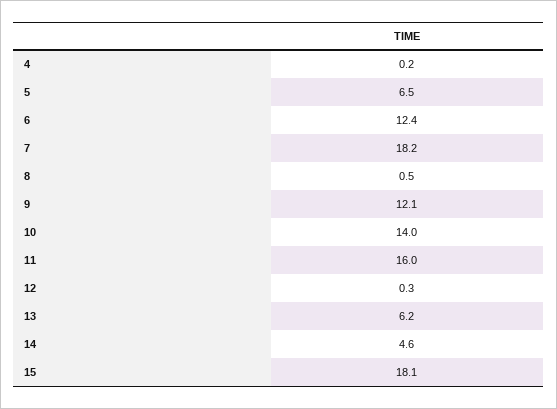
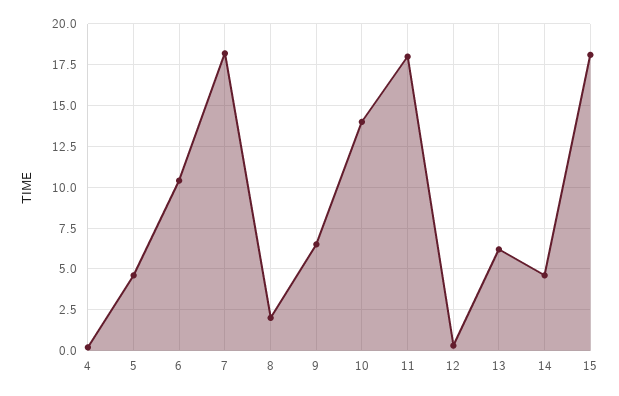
  {
    "4": 0.2,
-   "5": 6.5,
+   "5": 4.5,
-   "6": 12.4,
+   "6": 10.5,
    "7": 18.2,
-   "8": 0.5,
+   "8": 2,
-   "9": 12.1,
+   "9": 6.5,
    "10": 14,
-   "11": 16,
+   "11": 18,
    "12": 0.3,
    "13": 6.2,
    "14": 4.6,
    "15": 18.1
  }

